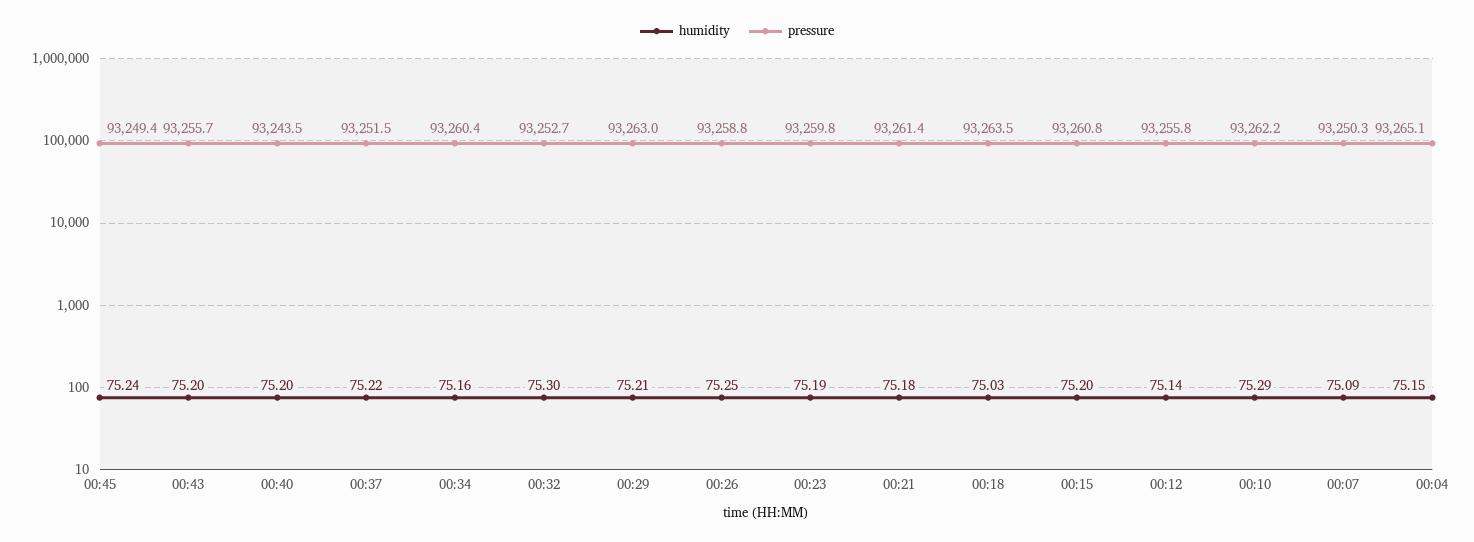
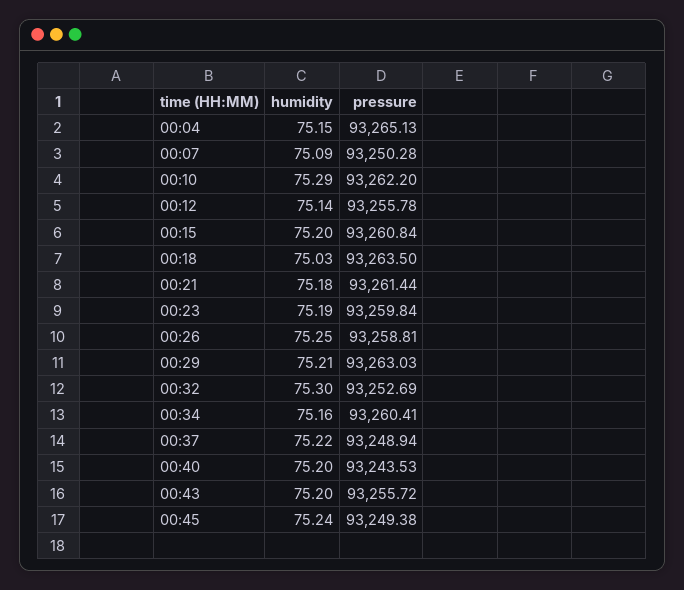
  {
    "humidity": {
      "00:45": 75.24,
      "00:43": 75.2,
      "00:40": 75.2,
      "00:37": 75.22,
      "00:34": 75.16,
      "00:32": 75.3,
      "00:29": 75.21,
      "00:26": 75.25,
      "00:23": 75.19,
      "00:21": 75.18,
      "00:18": 75.03,
      "00:15": 75.2,
      "00:12": 75.14,
      "00:10": 75.29,
      "00:07": 75.09,
      "00:04": 75.15
    },
    "pressure": {
      "00:45": 93249.38,
      "00:43": 93255.72,
      "00:40": 93243.53,
-     "00:37": 93251.5,
+     "00:37": 93248.94,
      "00:34": 93260.41,
      "00:32": 93252.69,
      "00:29": 93263.03,
      "00:26": 93258.81,
      "00:23": 93259.84,
      "00:21": 93261.44,
      "00:18": 93263.5,
      "00:15": 93260.84,
      "00:12": 93255.78,
      "00:10": 93262.2,
      "00:07": 93250.28,
      "00:04": 93265.13
    }
  }

